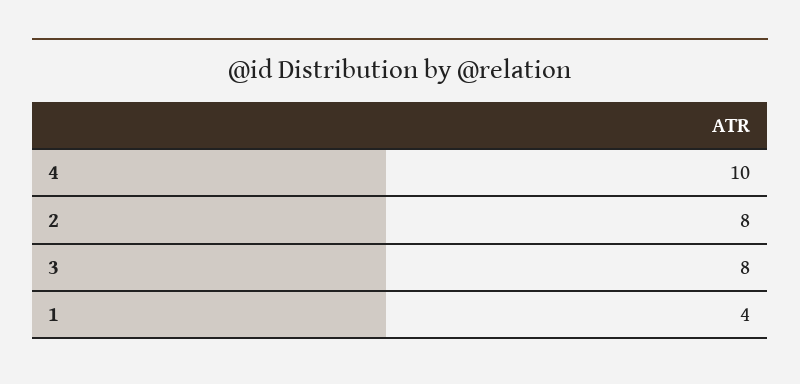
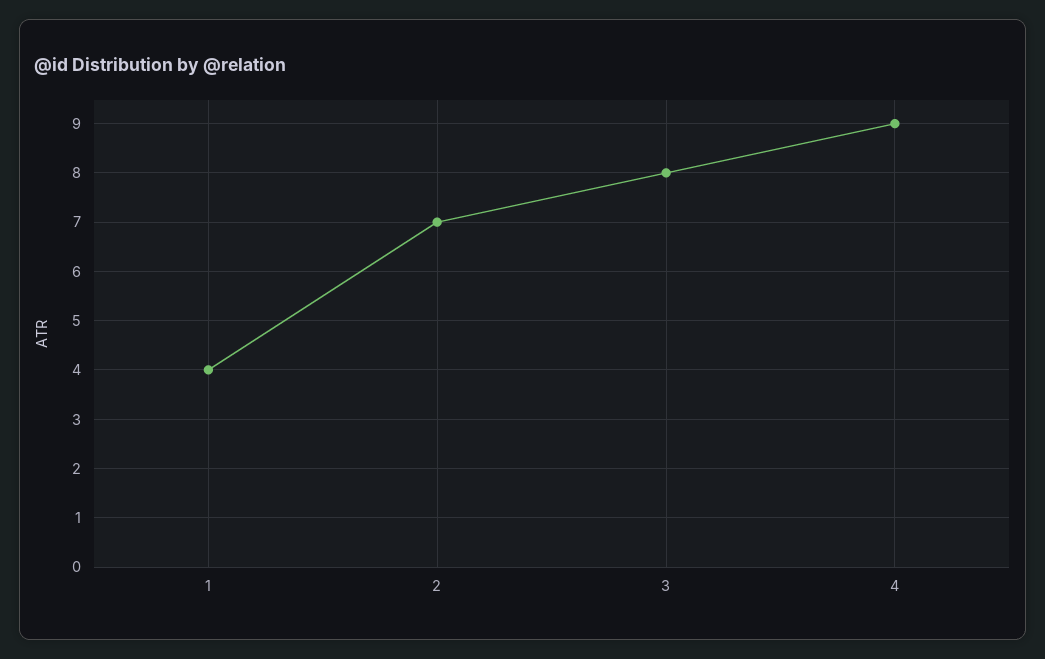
  {
-   "4": 10,
+   "4": 9,
-   "2": 8,
+   "2": 7,
    "3": 8,
    "1": 4
  }

